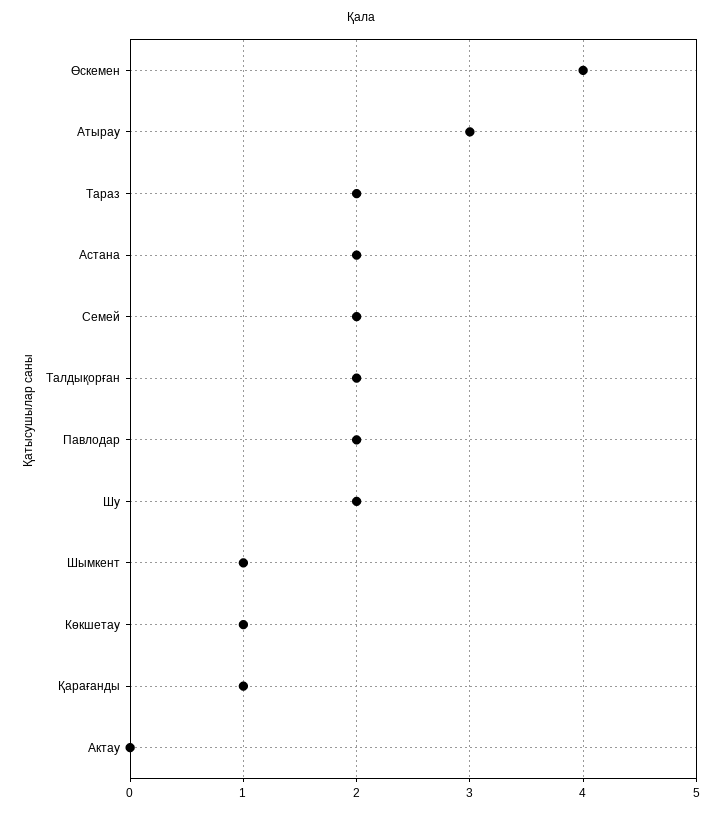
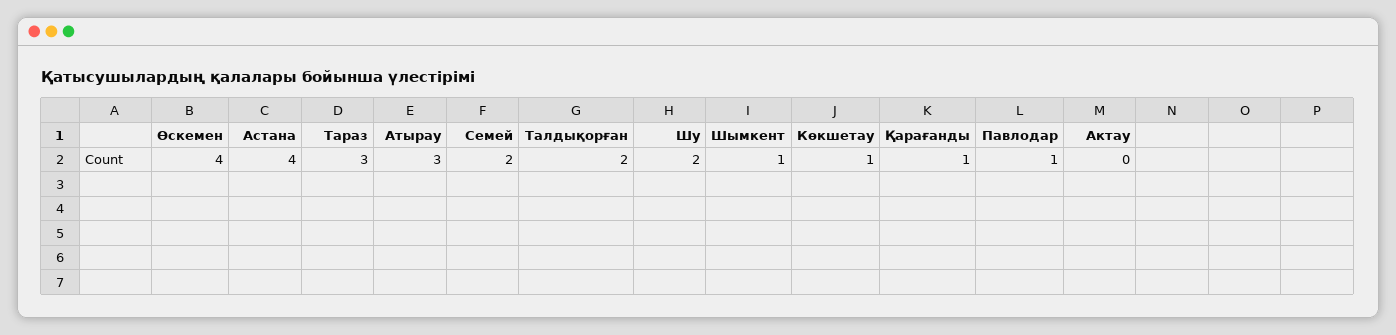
  {
    "Өскемен": 4,
    "Атырау": 3,
-   "Тараз": 2,
+   "Тараз": 3,
-   "Астана": 2,
+   "Астана": 4,
    "Семей": 2,
    "Талдықорған": 2,
-   "Павлодар": 2,
+   "Павлодар": 1,
    "Шу": 2,
    "Шымкент": 1,
    "Көкшетау": 1,
    "Қарағанды": 1,
    "Актау": 0
  }

